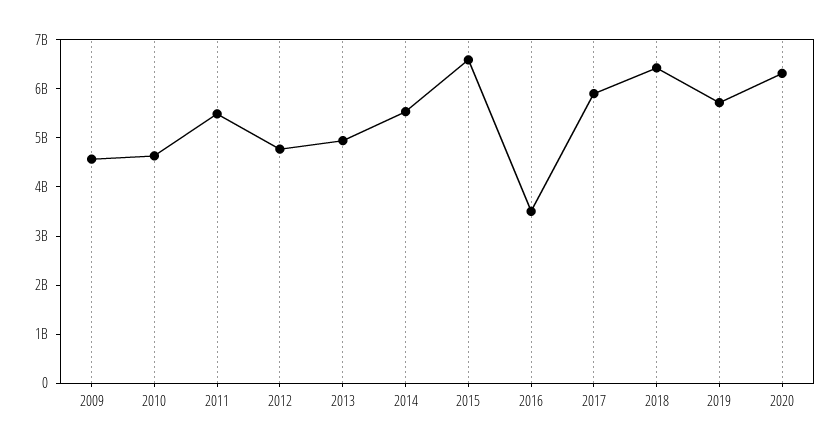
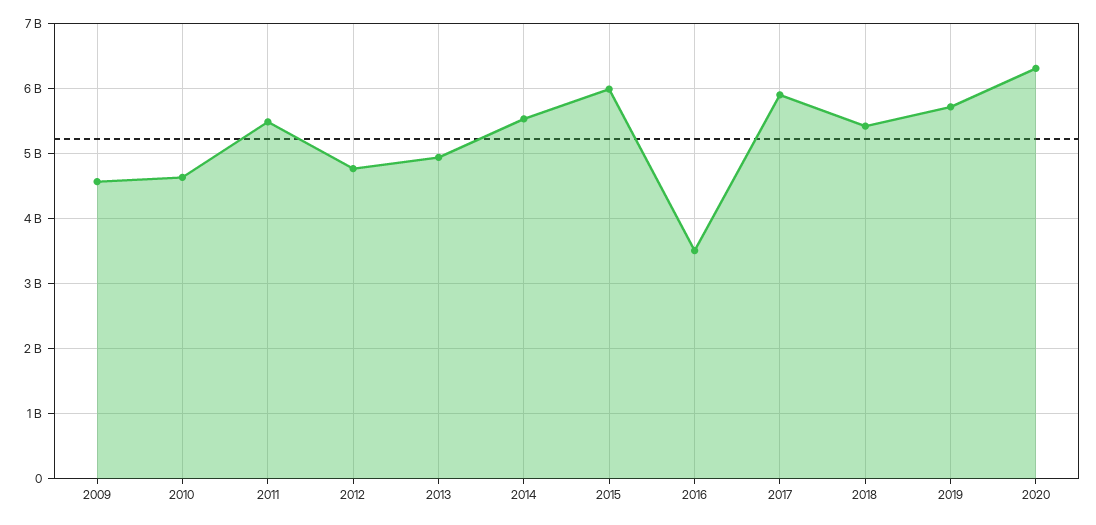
  {
    "2009": 4600000000,
    "2010": 4600000000,
    "2011": 5500000000,
    "2012": 4800000000,
    "2013": 4900000000,
    "2014": 5500000000,
-   "2015": 6600000000,
+   "2015": 6000000000,
    "2016": 3500000000,
    "2017": 5900000000,
-   "2018": 6400000000,
+   "2018": 5400000000,
    "2019": 5700000000,
    "2020": 6300000000
  }

